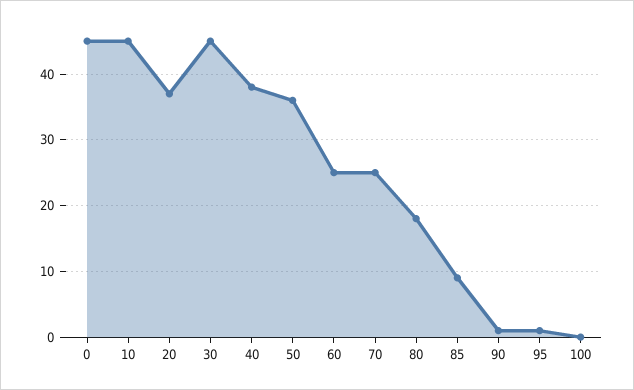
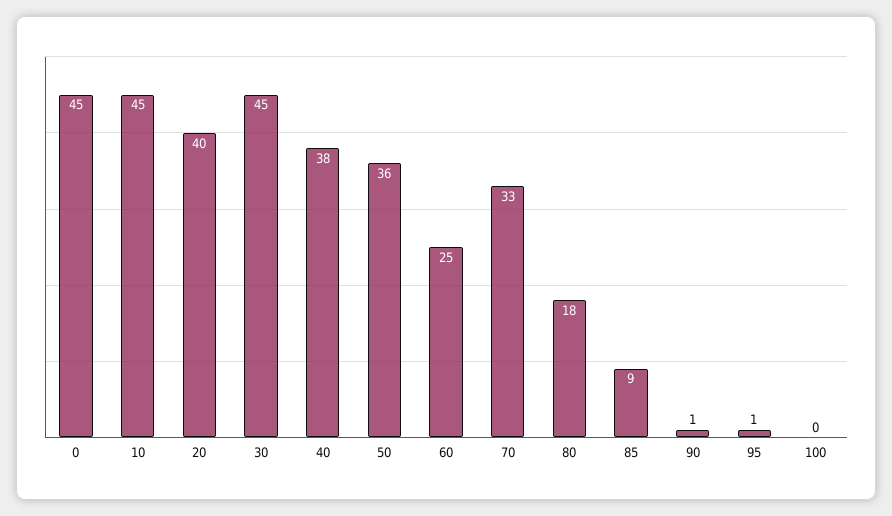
  {
    "0": 45,
    "10": 45,
-   "20": 37,
+   "20": 40,
    "30": 45,
    "40": 38,
    "50": 36,
    "60": 25,
-   "70": 25,
+   "70": 33,
    "80": 18,
    "85": 9,
    "90": 1,
    "95": 1,
    "100": 0
  }

